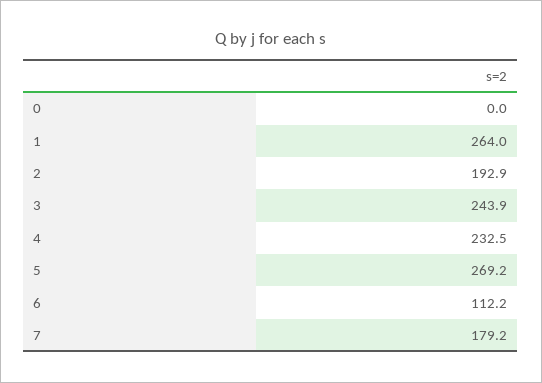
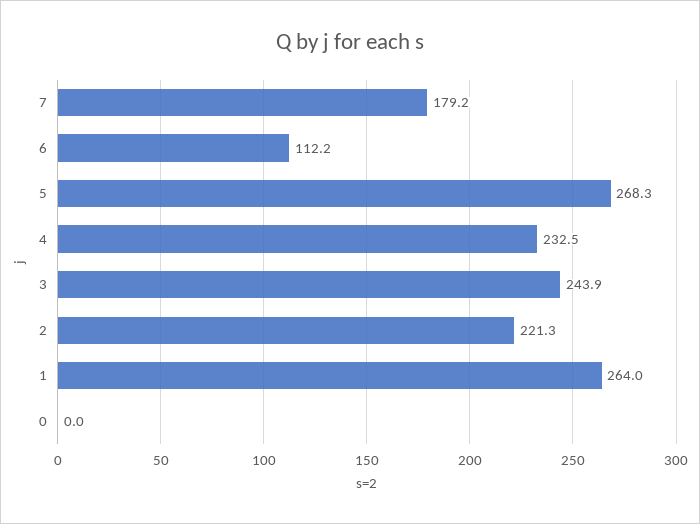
  {
    "0": 0,
    "1": 264,
-   "2": 192.9,
+   "2": 221.3,
    "3": 243.9,
    "4": 232.5,
-   "5": 269.2,
+   "5": 268.3,
    "6": 112.2,
    "7": 179.2
  }

